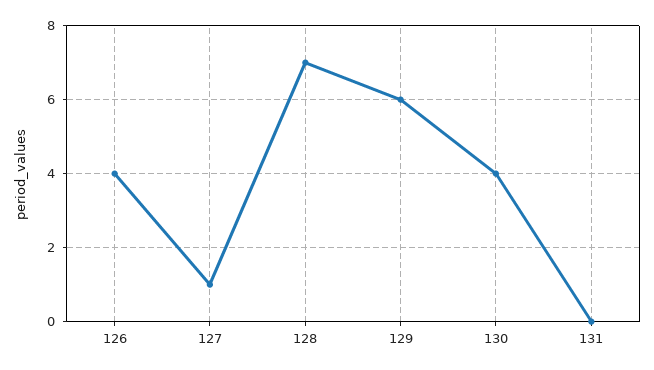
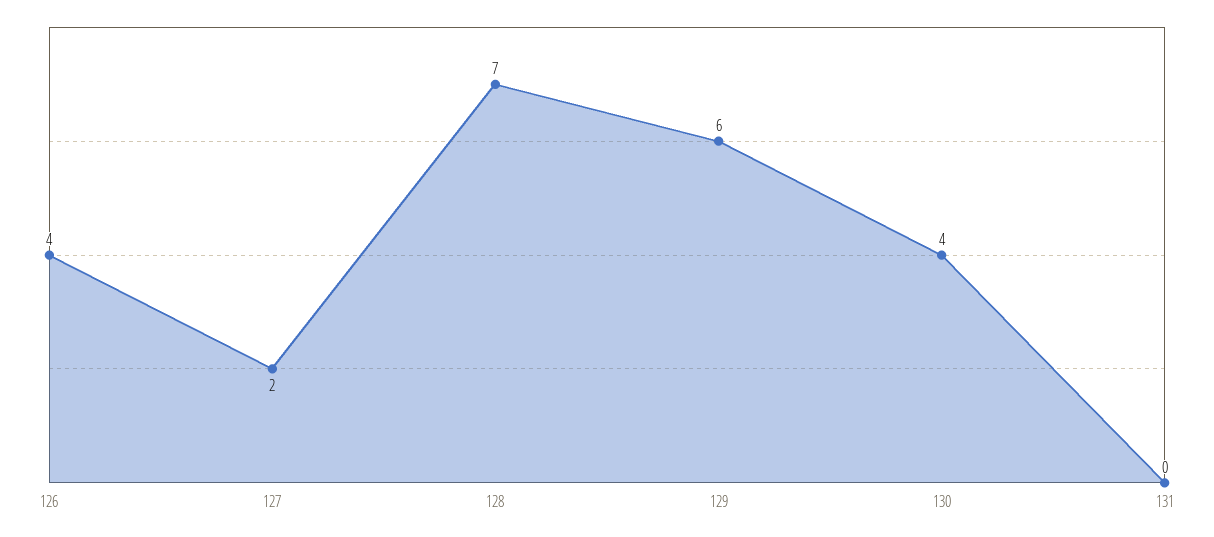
  {
    "126": 4,
-   "127": 1,
+   "127": 2,
    "128": 7,
    "129": 6,
    "130": 4,
    "131": 0
  }

